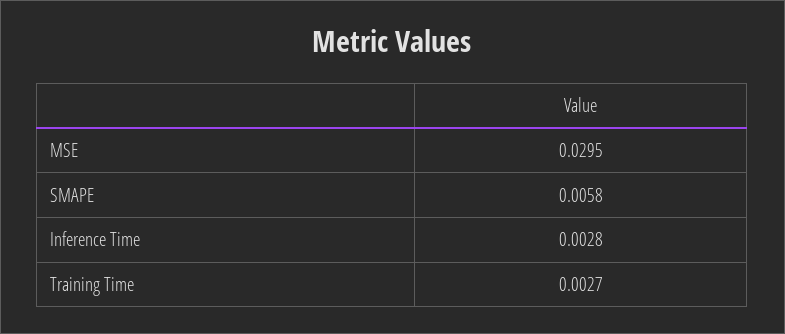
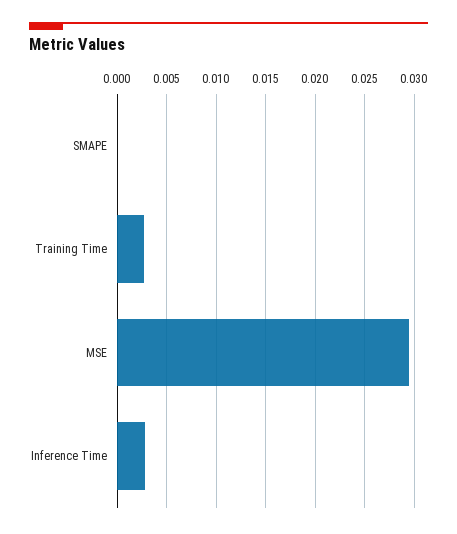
  {
    "MSE": 0.0295,
-   "SMAPE": 0.0058,
+   "SMAPE": 0,
    "Inference Time": 0.0028,
    "Training Time": 0.0027
  }

